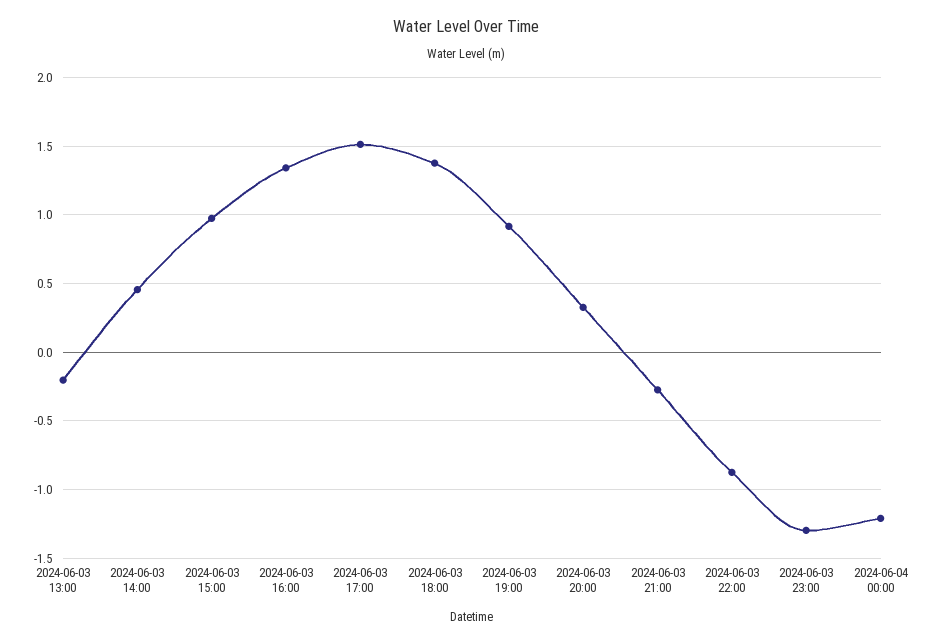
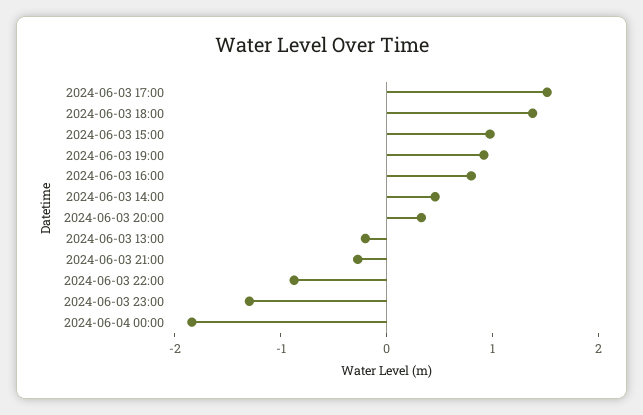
  {
    "2024-06-03 13:00": -0.2,
    "2024-06-03 14:00": 0.45,
    "2024-06-03 15:00": 0.95,
-   "2024-06-03 16:00": 1.35,
+   "2024-06-03 16:00": 0.8,
    "2024-06-03 17:00": 1.5,
    "2024-06-03 18:00": 1.4,
    "2024-06-03 19:00": 0.9,
    "2024-06-03 20:00": 0.35,
    "2024-06-03 21:00": -0.3,
    "2024-06-03 22:00": -0.9,
    "2024-06-03 23:00": -1.3,
-   "2024-06-04 00:00": -1.2
+   "2024-06-04 00:00": -1.8
  }

